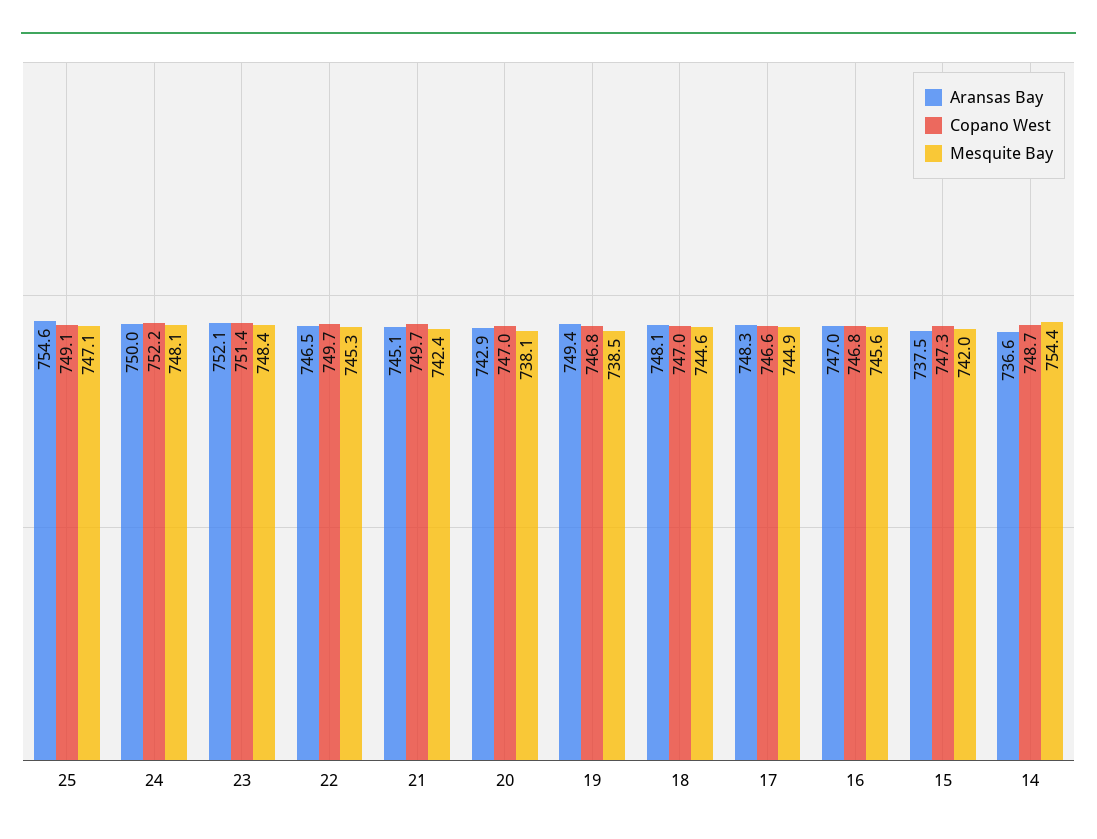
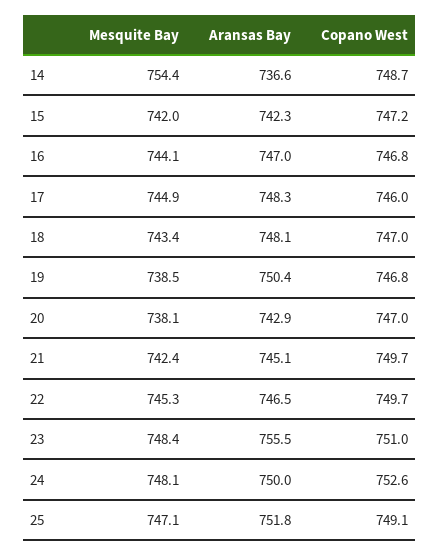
  {
    "Aransas Bay": {
-     "25": 754.6,
+     "25": 751.8,
      "24": 750,
-     "23": 752.1,
+     "23": 755.5,
      "22": 746.5,
      "21": 745.1,
      "20": 742.9,
-     "19": 749.4,
+     "19": 750.4,
      "18": 748.1,
      "17": 748.3,
      "16": 747,
-     "15": 737.5,
+     "15": 742.3,
      "14": 736.6
    },
    "Copano West": {
      "25": 749.1,
-     "24": 752.2,
+     "24": 752.6,
-     "23": 751.4,
+     "23": 751,
      "22": 749.7,
      "21": 749.7,
      "20": 747,
      "19": 746.8,
      "18": 747,
-     "17": 746.6,
+     "17": 746,
      "16": 746.8,
-     "15": 747.3,
+     "15": 747.2,
      "14": 748.7
    },
    "Mesquite Bay": {
      "25": 747.1,
      "24": 748.1,
      "23": 748.4,
      "22": 745.3,
      "21": 742.4,
      "20": 738.1,
      "19": 738.5,
-     "18": 744.6,
+     "18": 743.4,
      "17": 744.9,
-     "16": 745.6,
+     "16": 744.1,
      "15": 742,
      "14": 754.4
    }
  }

